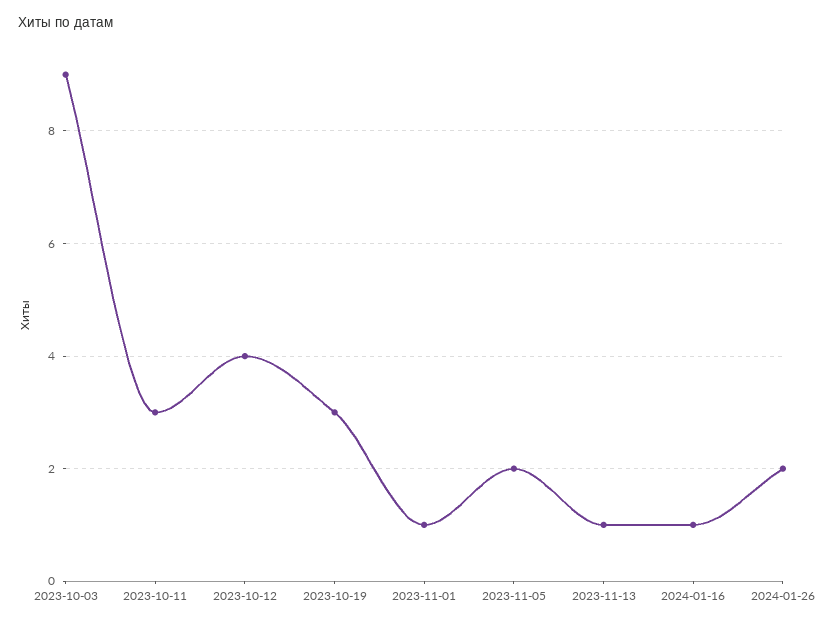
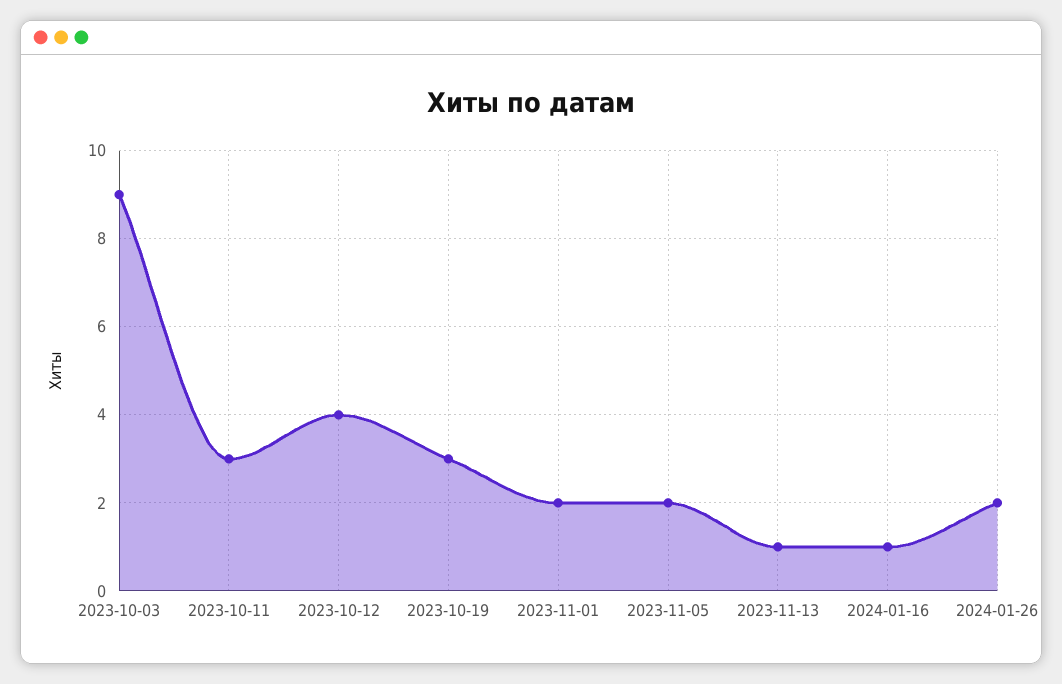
  {
    "2023-10-03": 9,
    "2023-10-11": 3,
    "2023-10-12": 4,
    "2023-10-19": 3,
-   "2023-11-01": 1,
+   "2023-11-01": 2,
    "2023-11-05": 2,
    "2023-11-13": 1,
    "2024-01-16": 1,
    "2024-01-26": 2
  }

